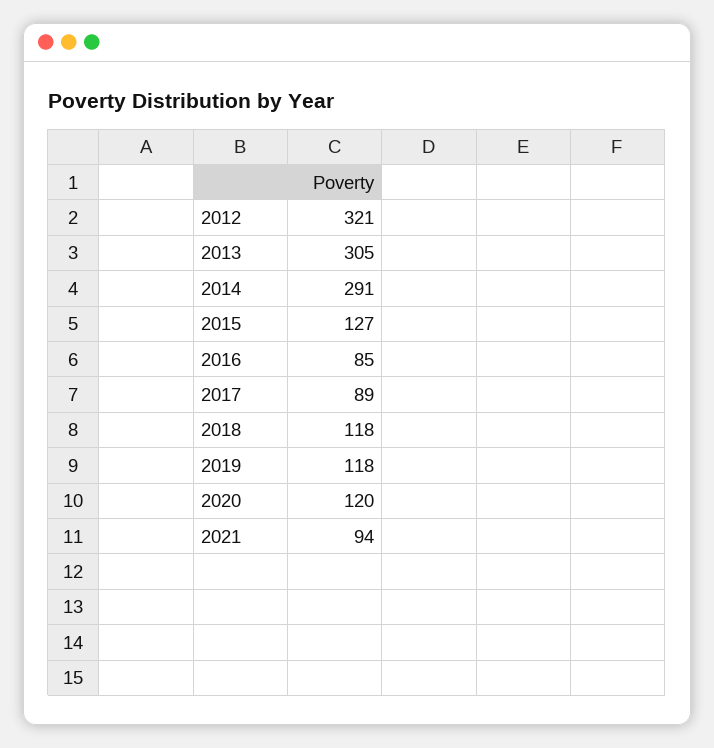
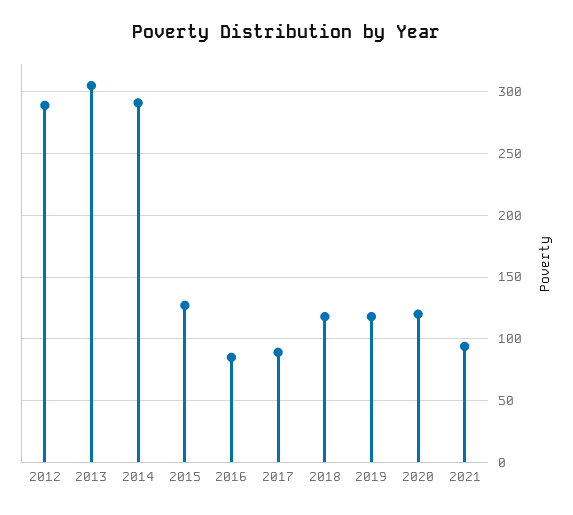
  {
-   "2012": 321,
+   "2012": 290,
    "2013": 305,
    "2014": 291,
    "2015": 127,
    "2016": 85,
    "2017": 89,
    "2018": 118,
    "2019": 118,
    "2020": 120,
    "2021": 94
  }

